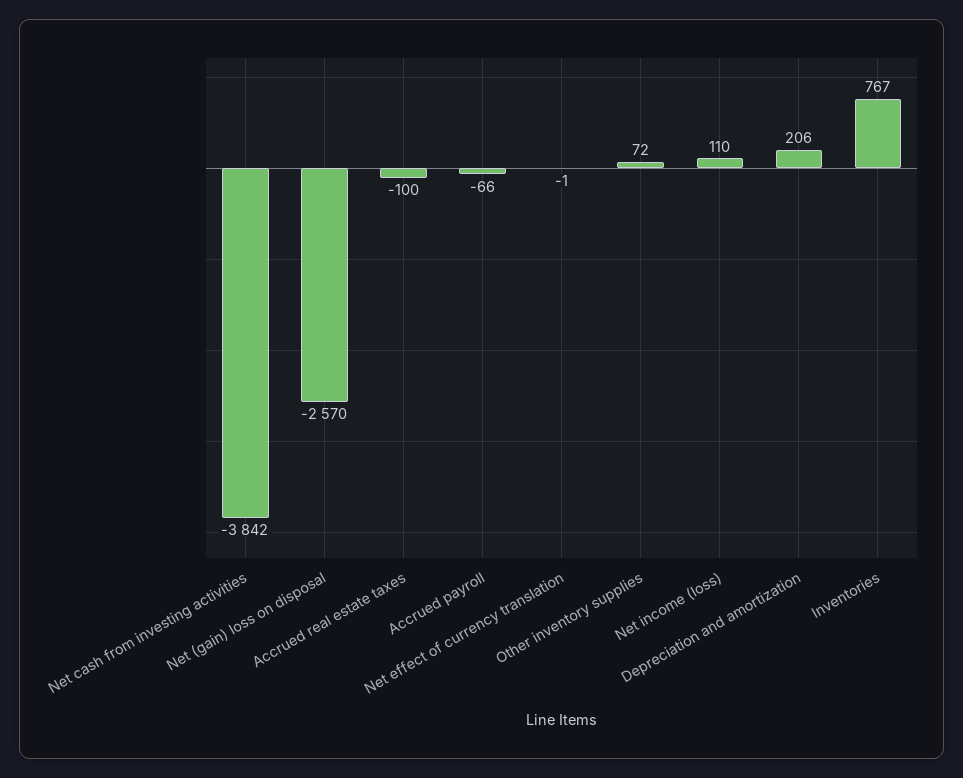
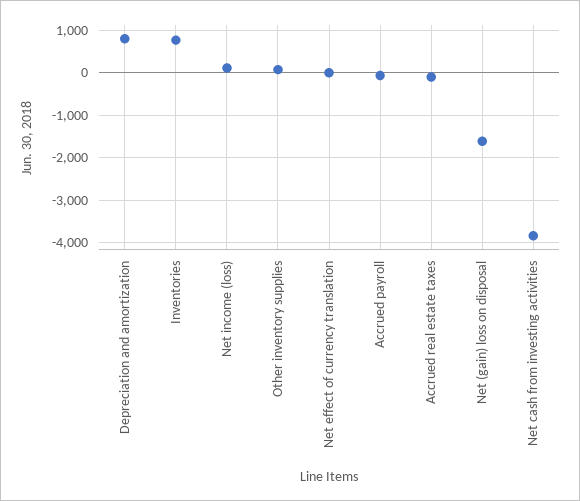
  {
    "Net cash from investing activities": -3842,
-   "Net (gain) loss on disposal": -2570,
+   "Net (gain) loss on disposal": -1600,
    "Accrued real estate taxes": -100,
    "Accrued payroll": -66,
    "Net effect of currency translation": -1,
    "Other inventory supplies": 72,
    "Net income (loss)": 110,
-   "Depreciation and amortization": 206,
+   "Depreciation and amortization": 800,
    "Inventories": 767
  }

